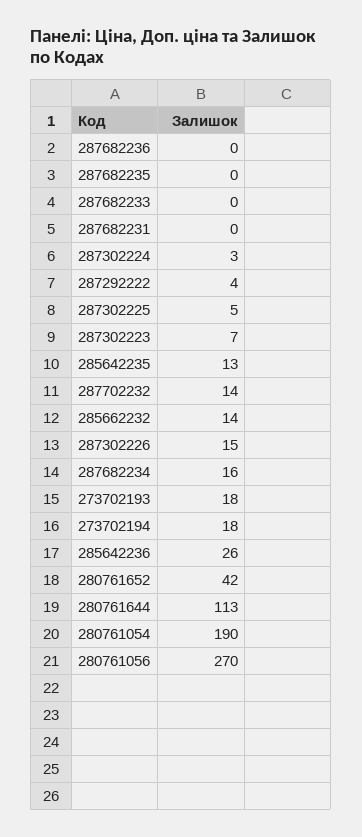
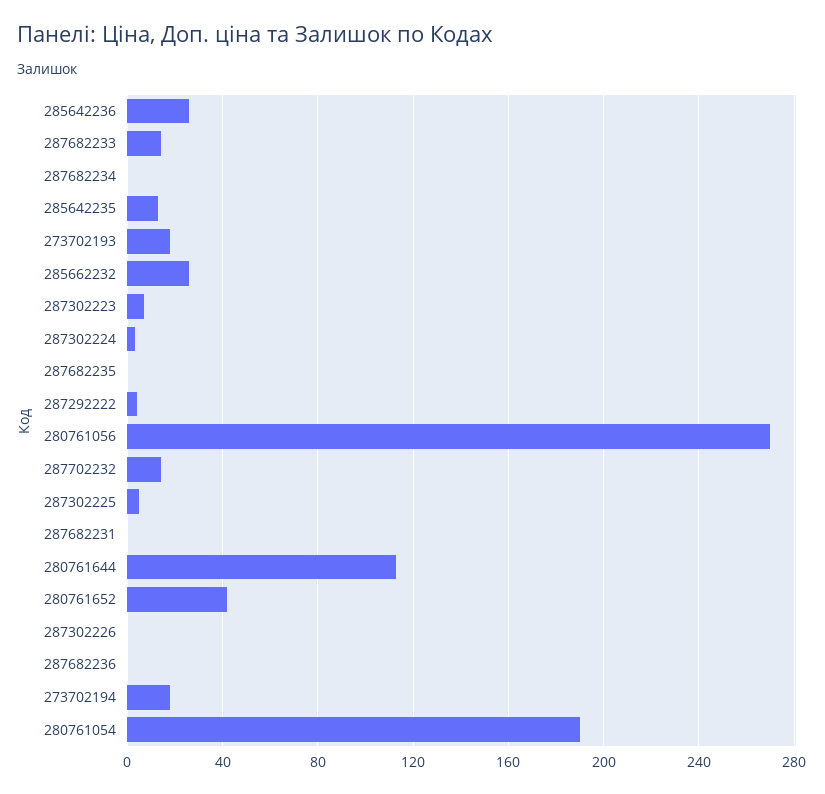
  {
    "287682236": 0,
    "287682235": 0,
-   "287682233": 0,
+   "287682233": 15,
    "287682231": 0,
    "287302224": 3,
    "287292222": 4,
    "287302225": 5,
    "287302223": 7,
    "285642235": 13,
    "287702232": 14,
-   "285662232": 14,
+   "285662232": 25,
-   "287302226": 15,
+   "287302226": 0,
-   "287682234": 16,
+   "287682234": 0,
    "273702193": 18,
    "273702194": 18,
    "285642236": 26,
    "280761652": 42,
    "280761644": 113,
    "280761054": 190,
    "280761056": 270
  }

